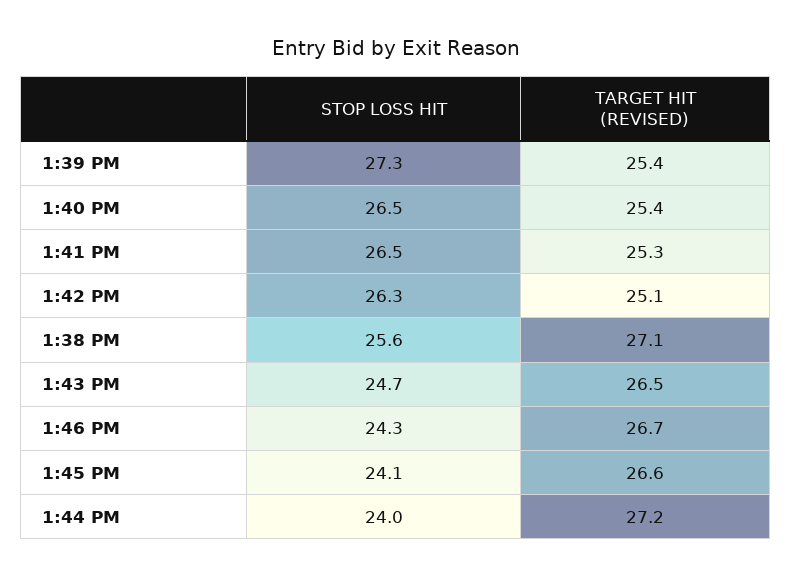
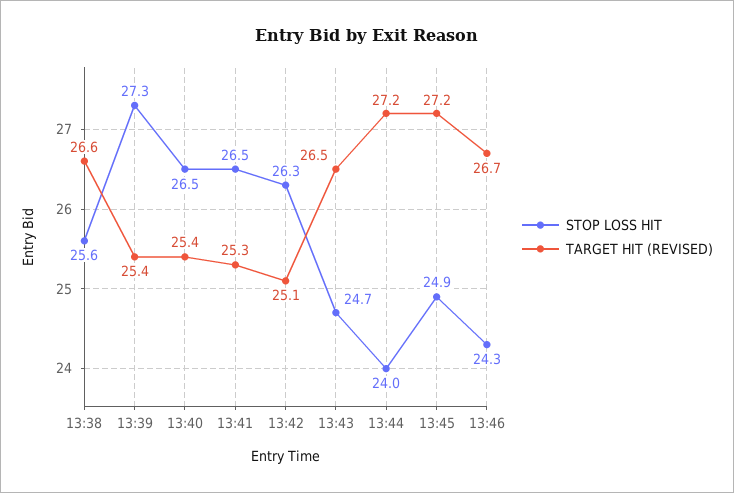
  {
    "STOP LOSS HIT": {
      "1:39 PM": 27.3,
      "1:40 PM": 26.5,
      "1:41 PM": 26.5,
      "1:42 PM": 26.3,
      "1:38 PM": 25.6,
      "1:43 PM": 24.7,
      "1:46 PM": 24.3,
-     "1:45 PM": 24.1,
+     "1:45 PM": 24.9,
      "1:44 PM": 24
    },
    "TARGET HIT (REVISED)": {
      "1:39 PM": 25.4,
      "1:40 PM": 25.4,
      "1:41 PM": 25.3,
      "1:42 PM": 25.1,
-     "1:38 PM": 27.1,
+     "1:38 PM": 26.6,
      "1:43 PM": 26.5,
      "1:46 PM": 26.7,
-     "1:45 PM": 26.6,
+     "1:45 PM": 27.2,
      "1:44 PM": 27.2
    }
  }

